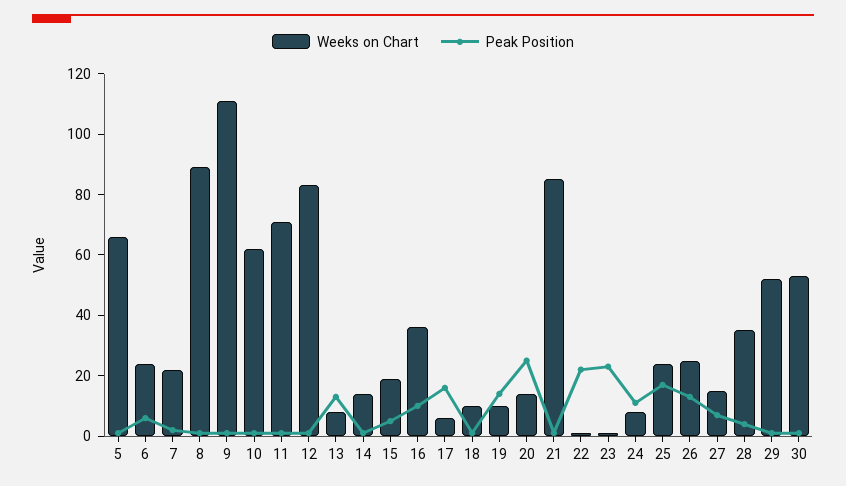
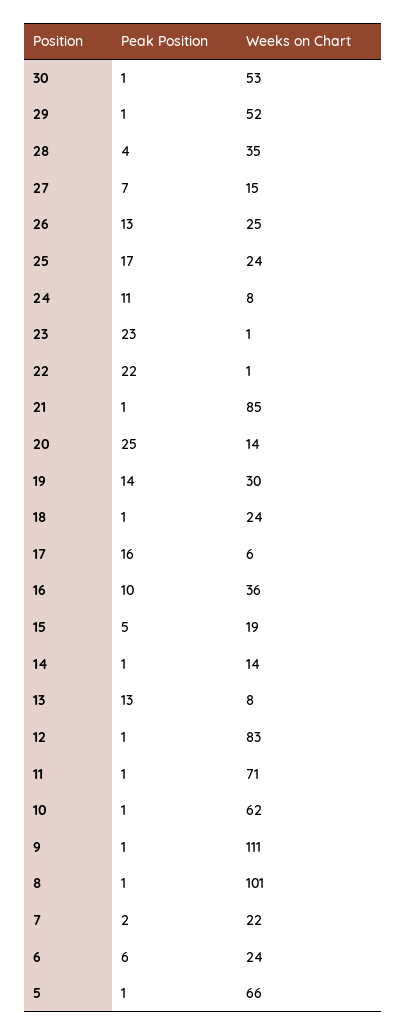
  {
    "Weeks on Chart": {
      "5": 66,
      "6": 24,
      "7": 22,
-     "8": 90,
+     "8": 101,
      "9": 111,
      "10": 62,
      "11": 71,
      "12": 83,
      "13": 8,
      "14": 14,
      "15": 19,
      "16": 36,
      "17": 6,
-     "18": 10,
+     "18": 24,
-     "19": 10,
+     "19": 30,
      "20": 14,
      "21": 85,
      "22": 1,
      "23": 1,
      "24": 8,
      "25": 24,
      "26": 25,
      "27": 15,
      "28": 35,
      "29": 52,
      "30": 53
    },
    "Peak Position": {
      "5": 1,
      "6": 6,
      "7": 2,
      "8": 1,
      "9": 1,
      "10": 1,
      "11": 1,
      "12": 1,
      "13": 13,
      "14": 1,
      "15": 5,
      "16": 10,
      "17": 16,
      "18": 1,
      "19": 14,
      "20": 25,
      "21": 1,
      "22": 22,
      "23": 23,
      "24": 11,
      "25": 17,
      "26": 13,
      "27": 7,
      "28": 4,
      "29": 1,
      "30": 1
    }
  }

